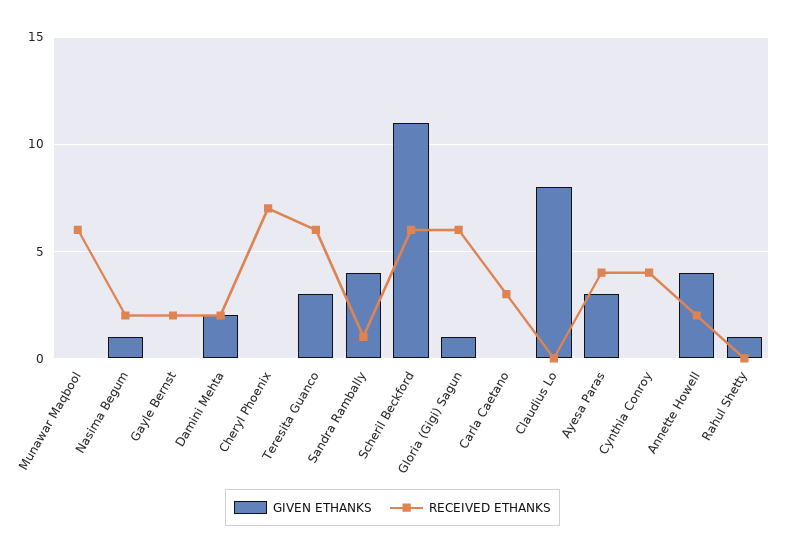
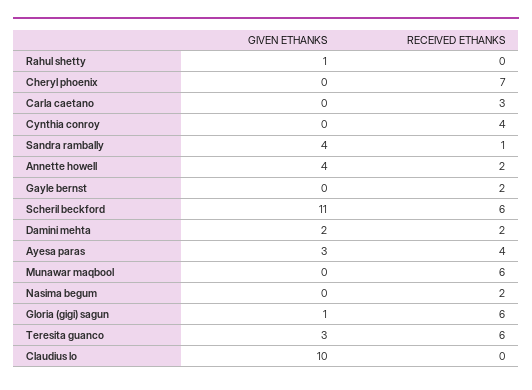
  {
    "GIVEN ETHANKS": {
      "Munawar Maqbool": 0,
-     "Nasima Begum": 1,
+     "Nasima Begum": 0,
      "Gayle Bernst": 0,
      "Damini Mehta": 2,
      "Cheryl Phoenix": 0,
      "Teresita Guanco": 3,
      "Sandra Rambally": 4,
      "Scheril Beckford": 11,
      "Gloria (Gigi) Sagun": 1,
      "Carla Caetano": 0,
-     "Claudius Lo": 8,
+     "Claudius Lo": 10,
      "Ayesa Paras": 3,
      "Cynthia Conroy": 0,
      "Annette Howell": 4,
      "Rahul Shetty": 1
    },
    "RECEIVED ETHANKS": {
      "Munawar Maqbool": 6,
      "Nasima Begum": 2,
      "Gayle Bernst": 2,
      "Damini Mehta": 2,
      "Cheryl Phoenix": 7,
      "Teresita Guanco": 6,
      "Sandra Rambally": 1,
      "Scheril Beckford": 6,
      "Gloria (Gigi) Sagun": 6,
      "Carla Caetano": 3,
      "Claudius Lo": 0,
      "Ayesa Paras": 4,
      "Cynthia Conroy": 4,
      "Annette Howell": 2,
      "Rahul Shetty": 0
    }
  }

